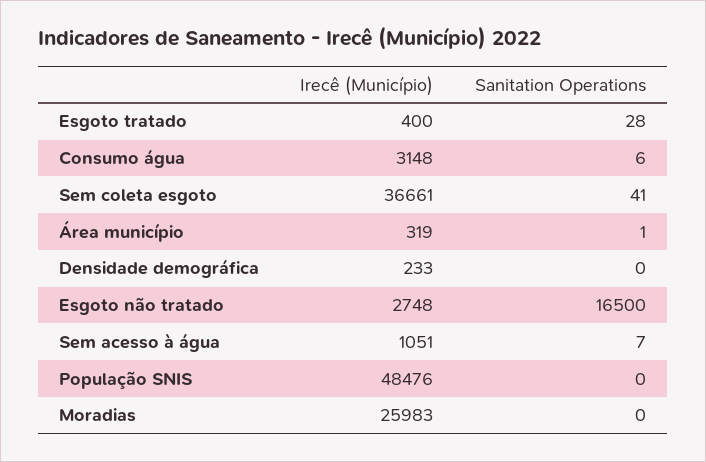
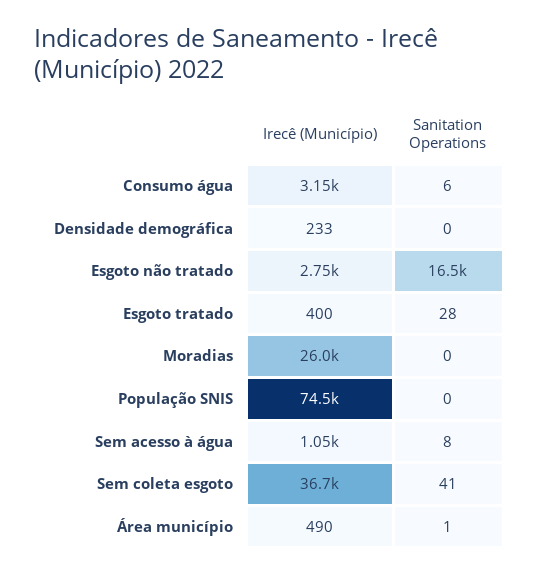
  {
    "Irecê (Município)": {
      "Esgoto tratado": 400,
      "Consumo água": 3148,
      "Sem coleta esgoto": 36661,
-     "Área município": 319,
+     "Área município": 490,
      "Densidade demográfica": 233,
      "Esgoto não tratado": 2748,
      "Sem acesso à água": 1051,
-     "População SNIS": 48476,
+     "População SNIS": 74500,
      "Moradias": 25983
    },
    "Sanitation Operations": {
      "Esgoto tratado": 28,
      "Consumo água": 6,
      "Sem coleta esgoto": 41,
      "Área município": 1,
      "Densidade demográfica": 0,
      "Esgoto não tratado": 16500,
-     "Sem acesso à água": 7,
+     "Sem acesso à água": 8,
      "População SNIS": 0,
      "Moradias": 0
    }
  }

